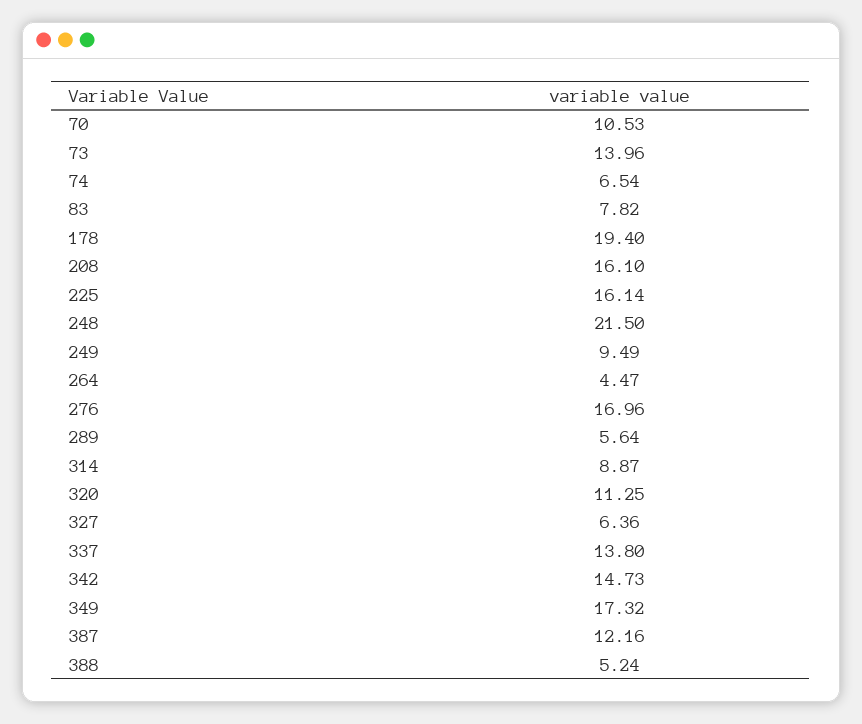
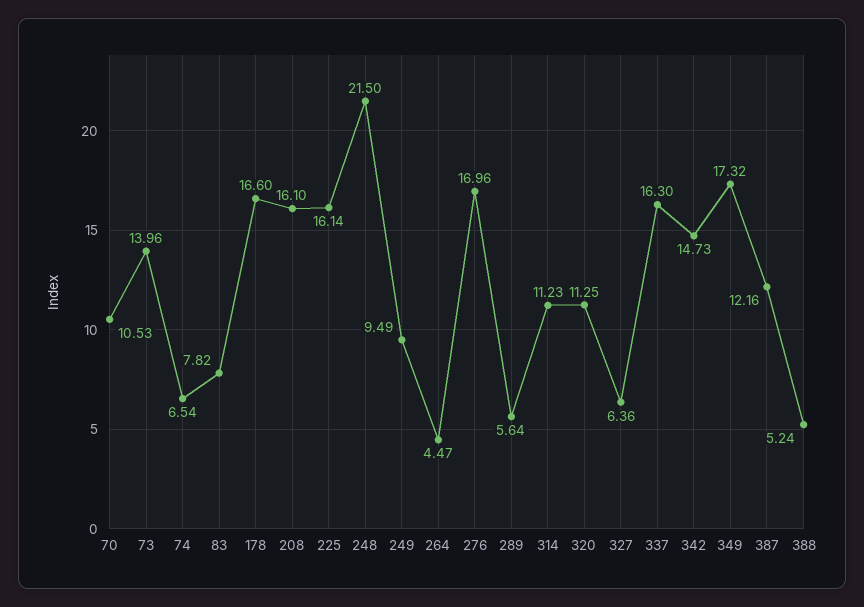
  {
    "70": 10.53,
    "73": 13.96,
    "74": 6.54,
    "83": 7.82,
-   "178": 19.4,
+   "178": 16.6,
    "208": 16.1,
    "225": 16.14,
    "248": 21.5,
    "249": 9.49,
    "264": 4.47,
    "276": 16.96,
    "289": 5.64,
-   "314": 8.87,
+   "314": 11.23,
    "320": 11.25,
    "327": 6.36,
-   "337": 13.8,
+   "337": 16.3,
    "342": 14.73,
    "349": 17.32,
    "387": 12.16,
    "388": 5.24
  }

